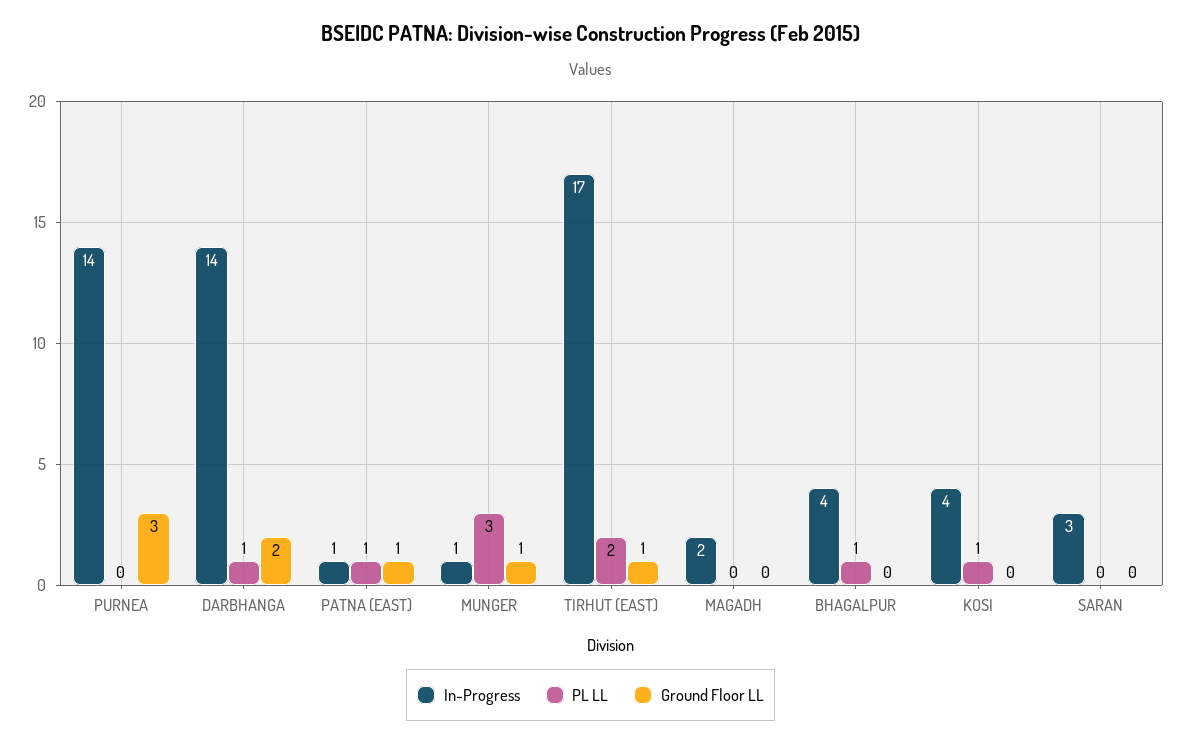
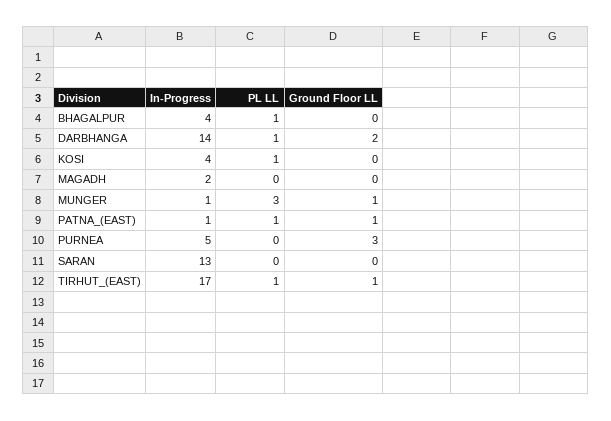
  {
    "In-Progress": {
-     "PURNEA": 14,
+     "PURNEA": 5,
      "DARBHANGA": 14,
      "PATNA (EAST)": 1,
      "MUNGER": 1,
      "TIRHUT (EAST)": 17,
      "MAGADH": 2,
      "BHAGALPUR": 4,
      "KOSI": 4,
-     "SARAN": 3
+     "SARAN": 13
    },
    "PL LL": {
      "PURNEA": 0,
      "DARBHANGA": 1,
      "PATNA (EAST)": 1,
      "MUNGER": 3,
-     "TIRHUT (EAST)": 2,
+     "TIRHUT (EAST)": 1,
      "MAGADH": 0,
      "BHAGALPUR": 1,
      "KOSI": 1,
      "SARAN": 0
    },
    "Ground Floor LL": {
      "PURNEA": 3,
      "DARBHANGA": 2,
      "PATNA (EAST)": 1,
      "MUNGER": 1,
      "TIRHUT (EAST)": 1,
      "MAGADH": 0,
      "BHAGALPUR": 0,
      "KOSI": 0,
      "SARAN": 0
    }
  }

